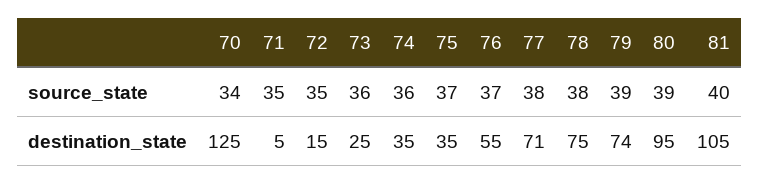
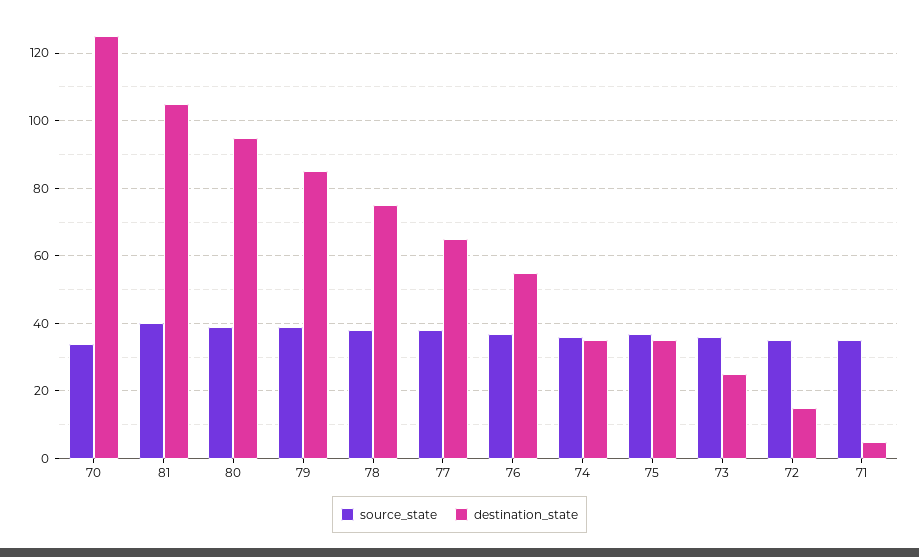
  {
    "source_state": {
      "70": 34,
      "71": 35,
      "72": 35,
      "73": 36,
      "74": 36,
      "75": 37,
      "76": 37,
      "77": 38,
      "78": 38,
      "79": 39,
      "80": 39,
      "81": 40
    },
    "destination_state": {
      "70": 125,
      "71": 5,
      "72": 15,
      "73": 25,
      "74": 35,
      "75": 35,
      "76": 55,
-     "77": 71,
+     "77": 65,
      "78": 75,
-     "79": 74,
+     "79": 85,
      "80": 95,
      "81": 105
    }
  }

